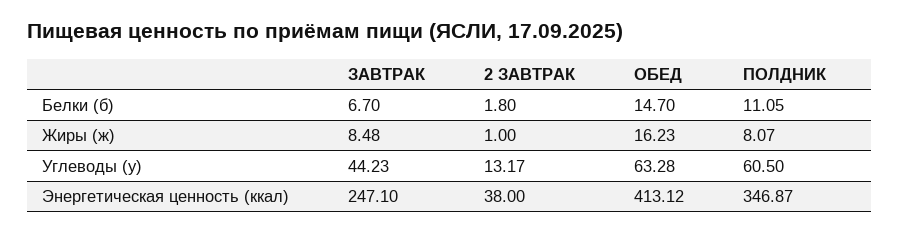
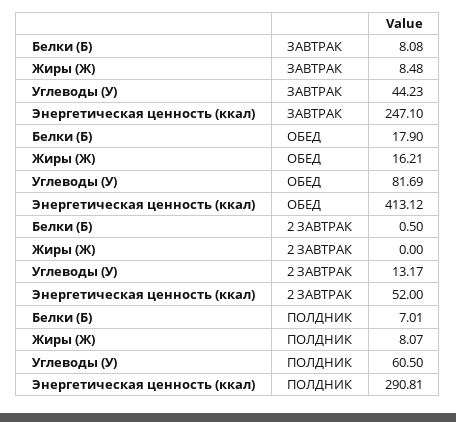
  {
    "ЗАВТРАК": {
-     "Белки (б)": 6.7,
+     "Белки (б)": 8.08,
      "Жиры (ж)": 8.48,
      "Углеводы (у)": 44.23,
      "Энергетическая ценность (ккал)": 247.1
    },
    "2 ЗАВТРАК": {
-     "Белки (б)": 1.8,
+     "Белки (б)": 0.5,
-     "Жиры (ж)": 1,
+     "Жиры (ж)": 0,
      "Углеводы (у)": 13.17,
-     "Энергетическая ценность (ккал)": 38
+     "Энергетическая ценность (ккал)": 52
    },
    "ОБЕД": {
-     "Белки (б)": 14.7,
+     "Белки (б)": 17.9,
-     "Жиры (ж)": 16.23,
+     "Жиры (ж)": 16.21,
-     "Углеводы (у)": 63.28,
+     "Углеводы (у)": 81.69,
      "Энергетическая ценность (ккал)": 413.12
    },
    "ПОЛДНИК": {
-     "Белки (б)": 11.05,
+     "Белки (б)": 7.01,
      "Жиры (ж)": 8.07,
      "Углеводы (у)": 60.5,
-     "Энергетическая ценность (ккал)": 346.87
+     "Энергетическая ценность (ккал)": 290.81
    }
  }

